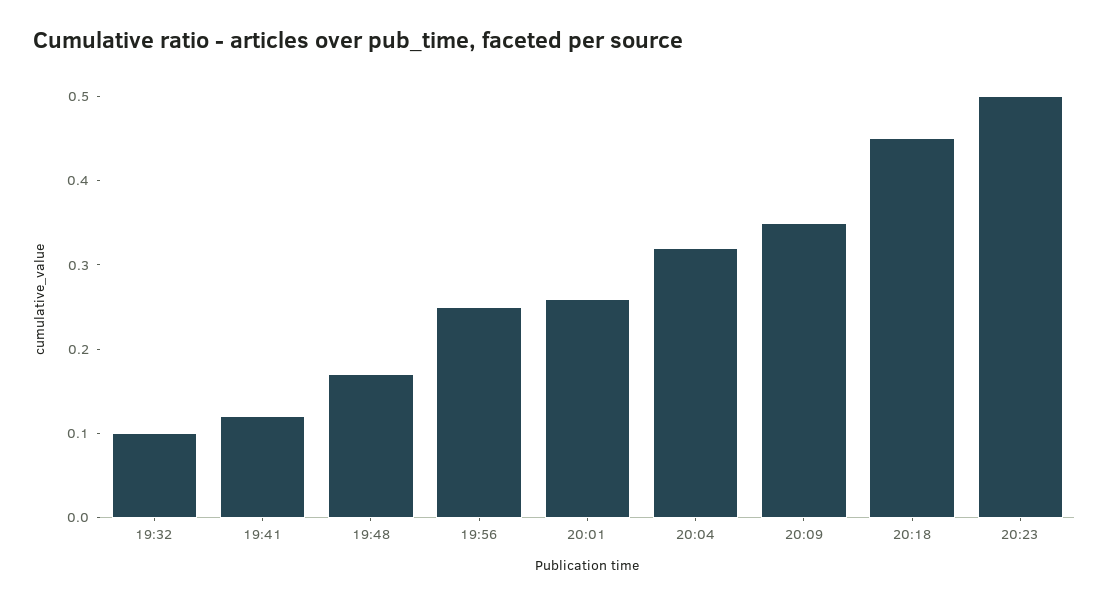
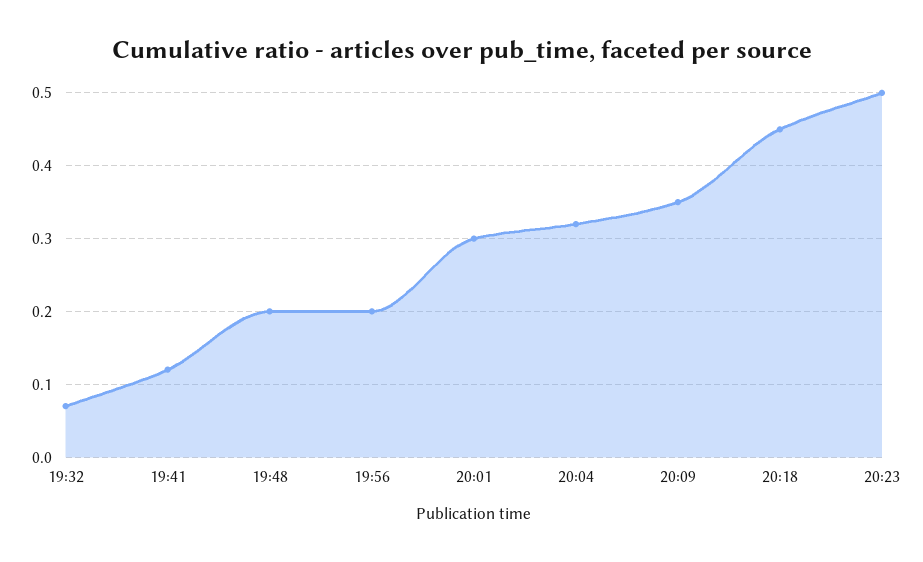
  {
-   "19:32": 0.1,
+   "19:32": 0.07,
    "19:41": 0.12,
-   "19:48": 0.17,
+   "19:48": 0.2,
-   "19:56": 0.25,
+   "19:56": 0.2,
-   "20:01": 0.26,
+   "20:01": 0.3,
    "20:04": 0.32,
    "20:09": 0.35,
    "20:18": 0.45,
    "20:23": 0.5
  }

